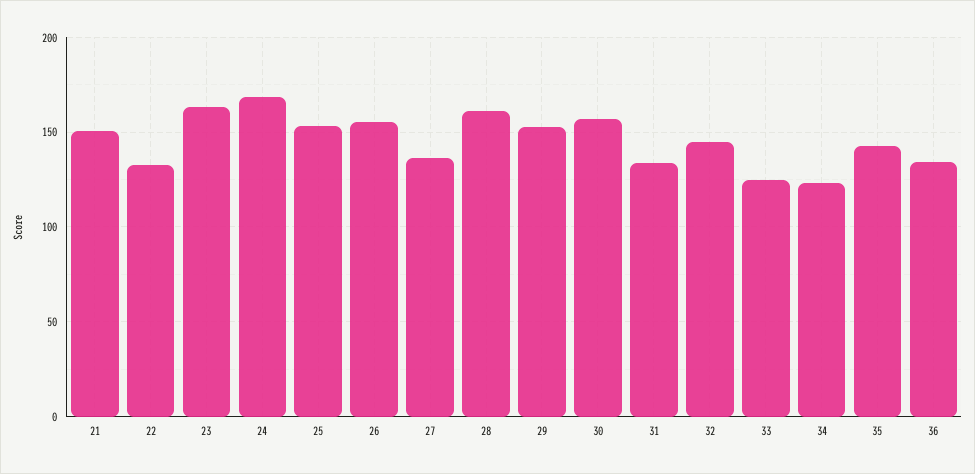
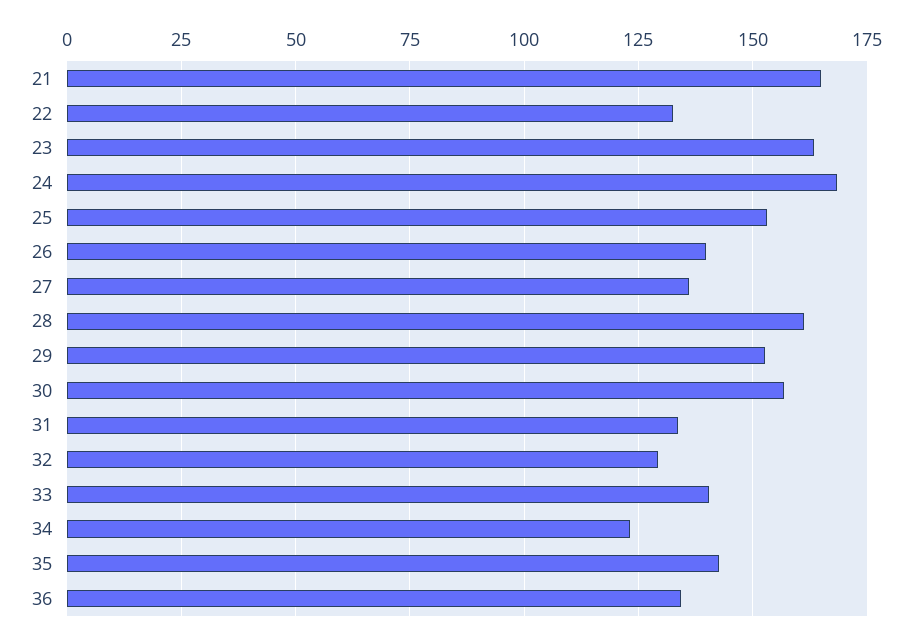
  {
-   "21": 150,
+   "21": 165,
    "22": 132.5,
    "23": 162.5,
    "24": 167.5,
    "25": 152.5,
-   "26": 155,
+   "26": 140,
    "27": 135,
    "28": 160,
    "29": 152.5,
    "30": 157.5,
    "31": 132.5,
-   "32": 145,
+   "32": 130,
-   "33": 125,
+   "33": 140,
    "34": 122.5,
    "35": 142.5,
    "36": 135
  }

